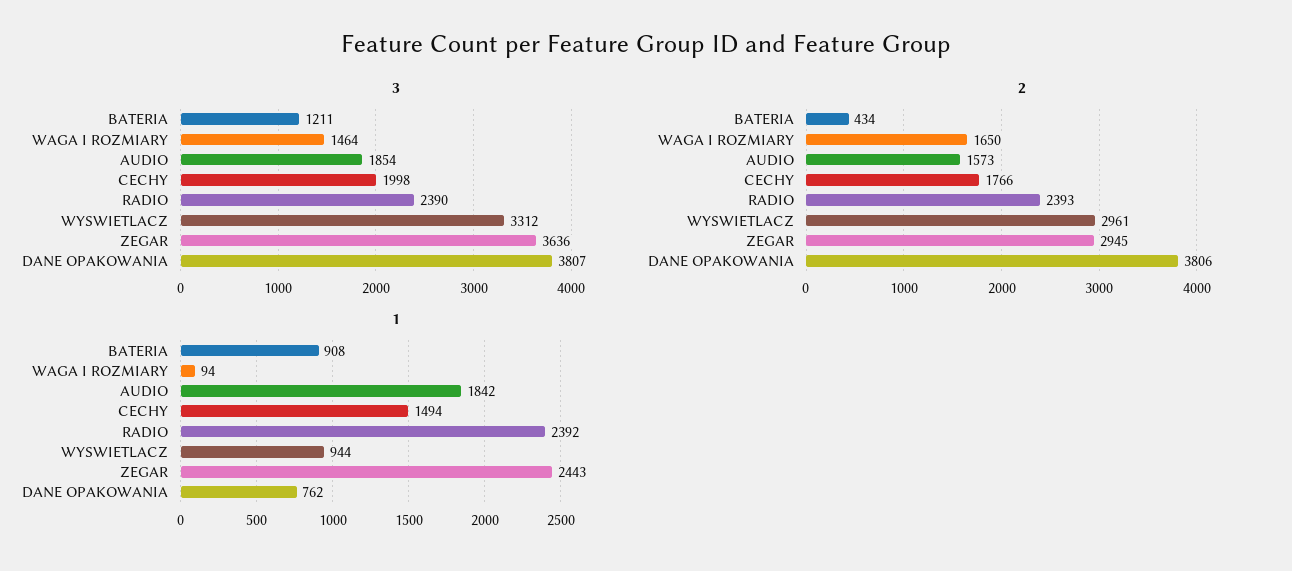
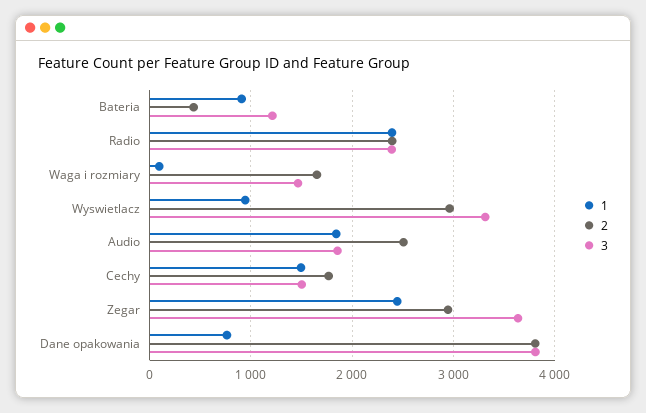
  {
    "3": {
      "BATERIA": 1211,
      "WAGA I ROZMIARY": 1464,
      "AUDIO": 1854,
-     "CECHY": 1998,
+     "CECHY": 1500,
      "RADIO": 2390,
      "WYSWIETLACZ": 3312,
      "ZEGAR": 3636,
      "DANE OPAKOWANIA": 3807
    },
    "2": {
      "BATERIA": 434,
      "WAGA I ROZMIARY": 1650,
-     "AUDIO": 1573,
+     "AUDIO": 2500,
      "CECHY": 1766,
      "RADIO": 2393,
      "WYSWIETLACZ": 2961,
      "ZEGAR": 2945,
      "DANE OPAKOWANIA": 3806
    },
    "1": {
      "BATERIA": 908,
      "WAGA I ROZMIARY": 94,
      "AUDIO": 1842,
      "CECHY": 1494,
      "RADIO": 2392,
      "WYSWIETLACZ": 944,
      "ZEGAR": 2443,
      "DANE OPAKOWANIA": 762
    }
  }

